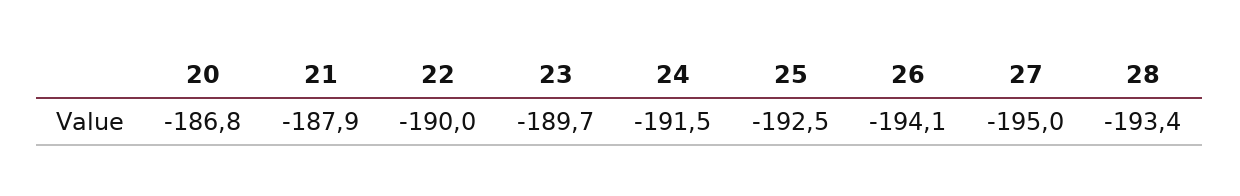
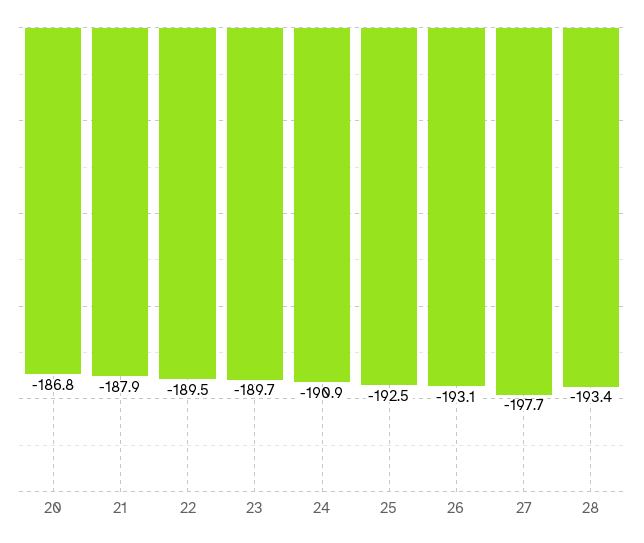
  {
    "20": -186.8,
    "21": -187.9,
-   "22": -190,
+   "22": -189.5,
    "23": -189.7,
-   "24": -191.5,
+   "24": -190.9,
    "25": -192.5,
-   "26": -194.1,
+   "26": -193.1,
-   "27": -195,
+   "27": -197.7,
    "28": -193.4
  }

